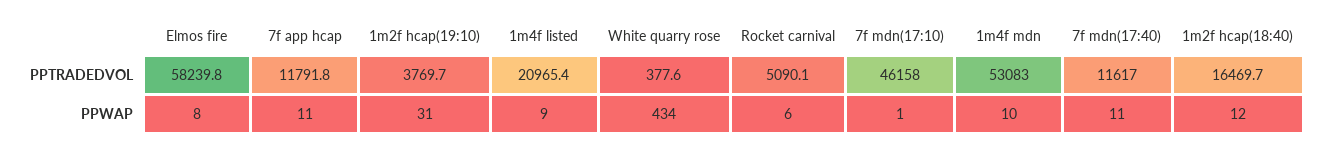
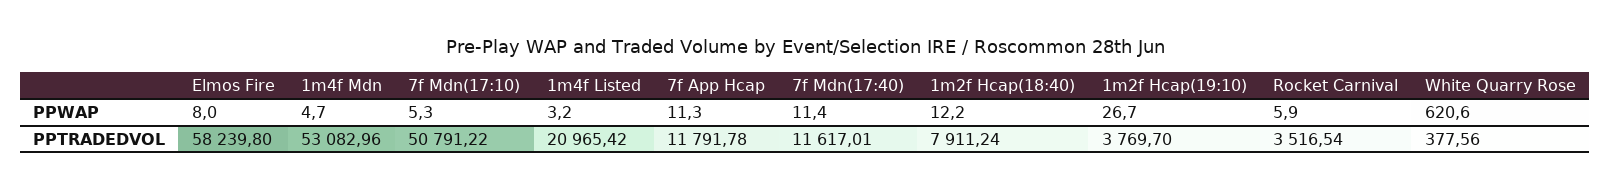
  {
    "Elmos fire": {
      "PPTRADEDVOL": 58239.8,
      "PPWAP": 8
    },
    "7f app hcap": {
      "PPTRADEDVOL": 11791.78,
      "PPWAP": 11.3
    },
    "1m2f hcap(19:10)": {
      "PPTRADEDVOL": 3769.7,
-     "PPWAP": 31
+     "PPWAP": 26.7
    },
    "1m4f listed": {
      "PPTRADEDVOL": 20965.42,
-     "PPWAP": 9
+     "PPWAP": 3.2
    },
    "White quarry rose": {
      "PPTRADEDVOL": 377.56,
-     "PPWAP": 434
+     "PPWAP": 620.6
    },
    "Rocket carnival": {
-     "PPTRADEDVOL": 5090.1,
+     "PPTRADEDVOL": 3516.54,
      "PPWAP": 5.9
    },
    "7f mdn(17:10)": {
-     "PPTRADEDVOL": 46158,
+     "PPTRADEDVOL": 50791.22,
-     "PPWAP": 1
+     "PPWAP": 5.3
    },
    "1m4f mdn": {
      "PPTRADEDVOL": 53082.96,
-     "PPWAP": 10
+     "PPWAP": 4.7
    },
    "7f mdn(17:40)": {
      "PPTRADEDVOL": 11617.01,
      "PPWAP": 11.4
    },
    "1m2f hcap(18:40)": {
-     "PPTRADEDVOL": 16469.7,
+     "PPTRADEDVOL": 7911.24,
      "PPWAP": 12.2
    }
  }

